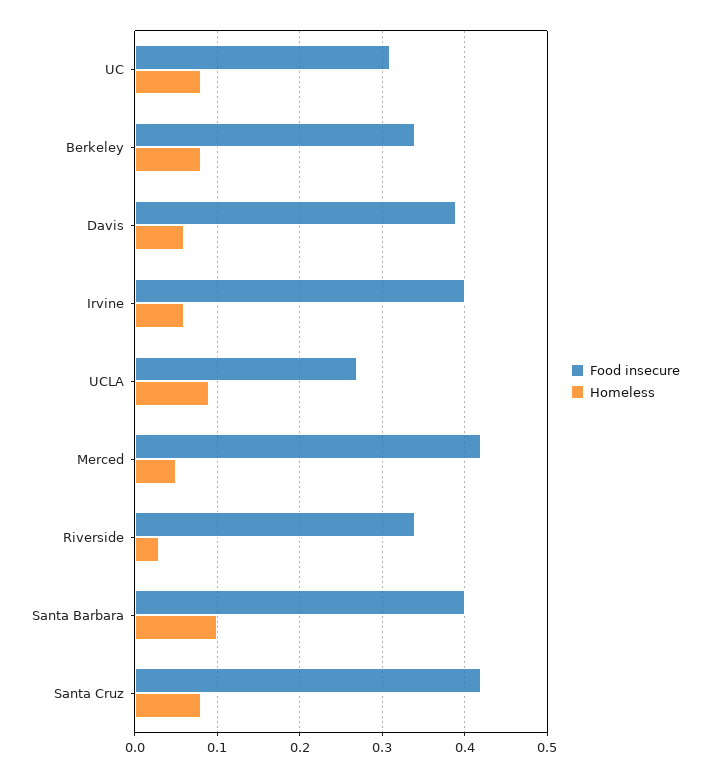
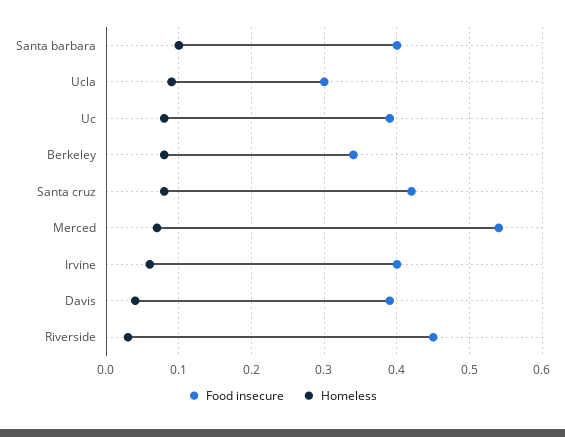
  {
    "Food insecure": {
-     "UC": 0.31,
+     "UC": 0.39,
      "Berkeley": 0.34,
      "Davis": 0.39,
      "Irvine": 0.4,
-     "UCLA": 0.27,
+     "UCLA": 0.3,
-     "Merced": 0.42,
+     "Merced": 0.54,
-     "Riverside": 0.34,
+     "Riverside": 0.45,
      "Santa Barbara": 0.4,
      "Santa Cruz": 0.42
    },
    "Homeless": {
      "UC": 0.08,
      "Berkeley": 0.08,
-     "Davis": 0.06,
+     "Davis": 0.04,
      "Irvine": 0.06,
      "UCLA": 0.09,
-     "Merced": 0.05,
+     "Merced": 0.07,
      "Riverside": 0.03,
      "Santa Barbara": 0.1,
      "Santa Cruz": 0.08
    }
  }

